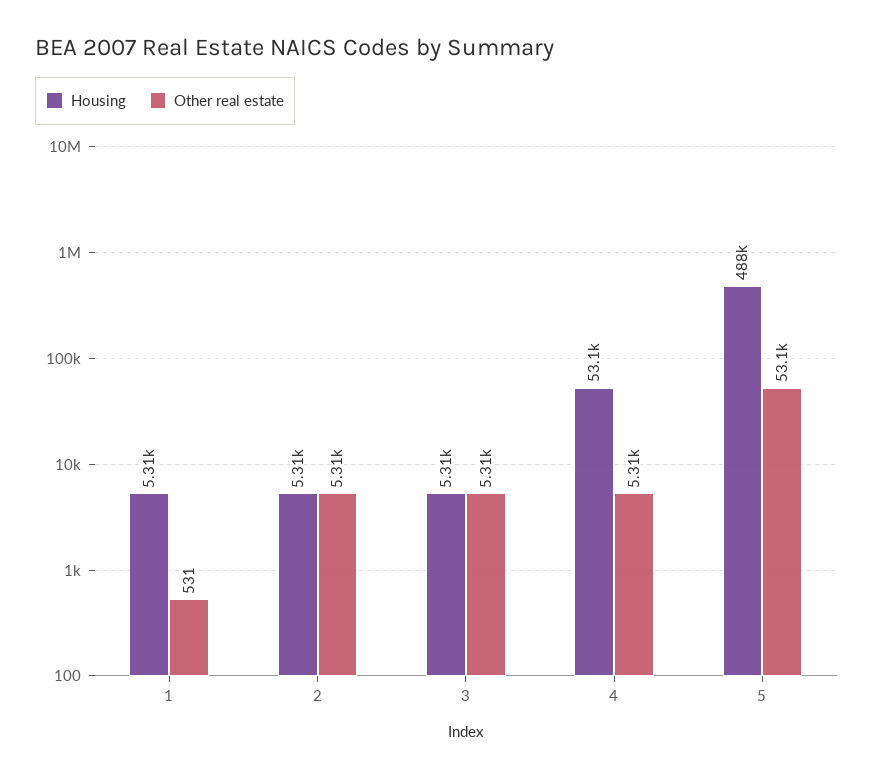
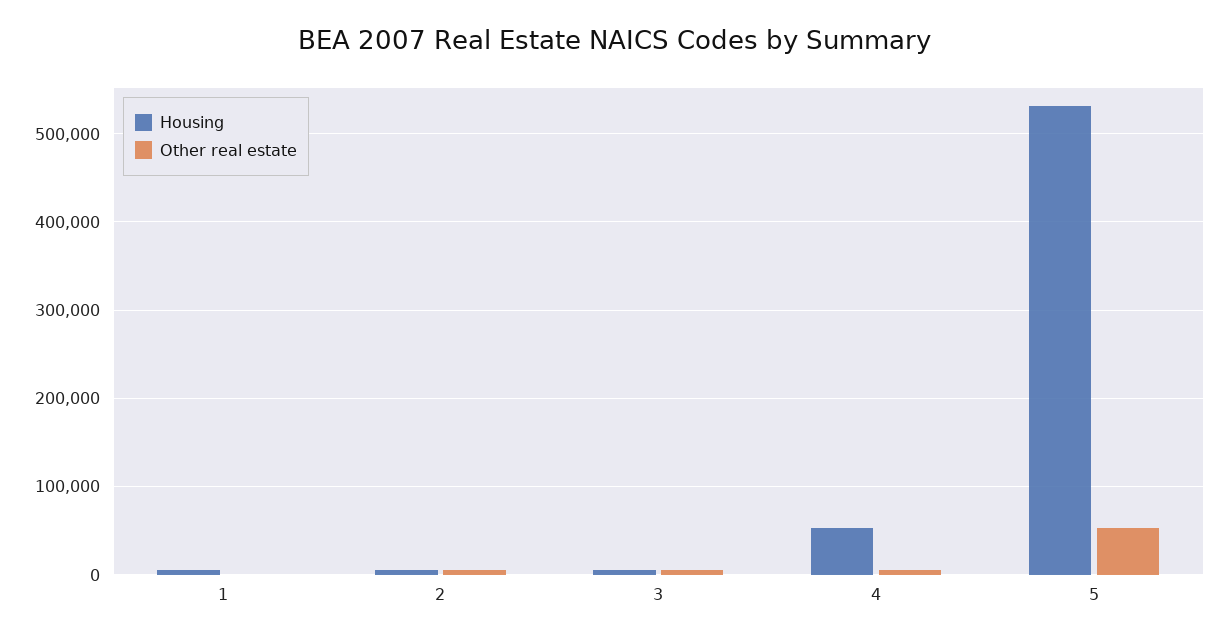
  {
    "Housing": {
      "1": 5310,
      "2": 5310,
      "3": 5310,
      "4": 53100,
-     "5": 488000
+     "5": 530000
    },
    "Other real estate": {
      "1": 531,
      "2": 5310,
      "3": 5310,
      "4": 5310,
      "5": 53100
    }
  }

